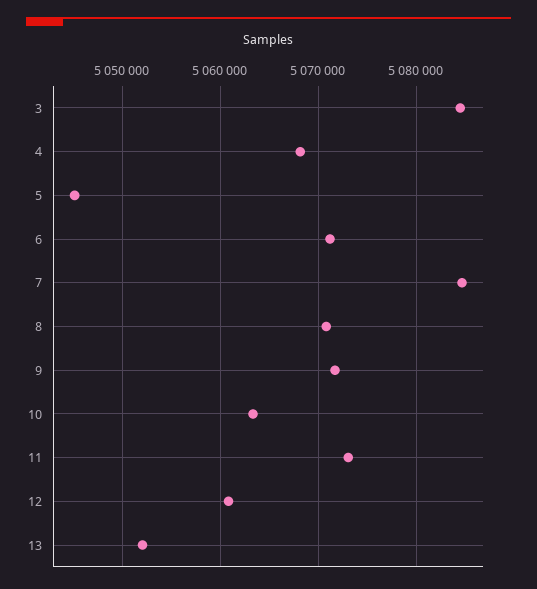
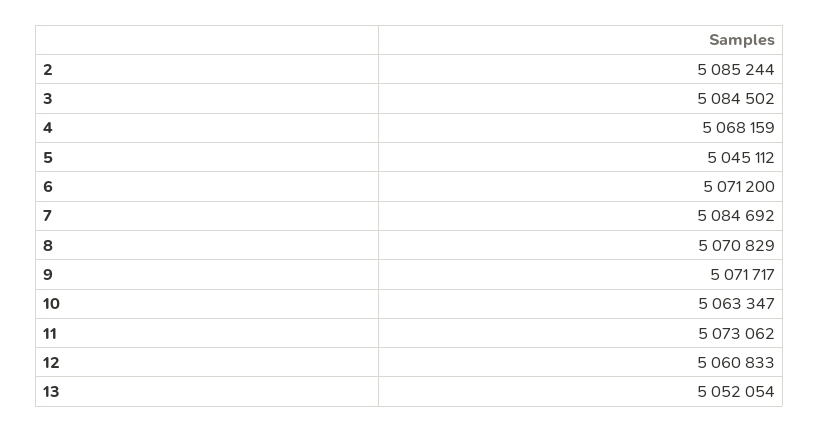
  {
    "3": 5084502,
    "4": 5068159,
    "5": 5045112,
    "6": 5071200,
    "7": 5084692,
    "8": 5070829,
    "9": 5071717,
    "10": 5063347,
    "11": 5073062,
    "12": 5060833,
-   "13": 5052054
+   "13": 5052054,
+   "2": 5085244
  }

